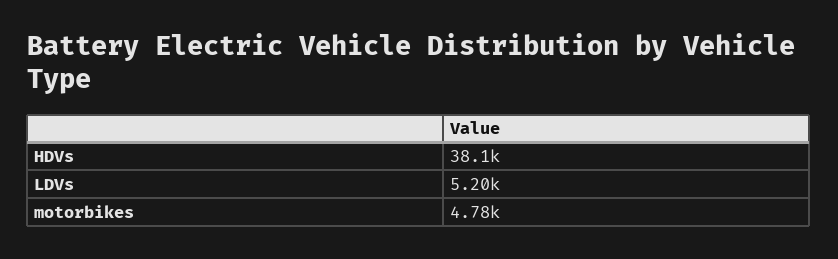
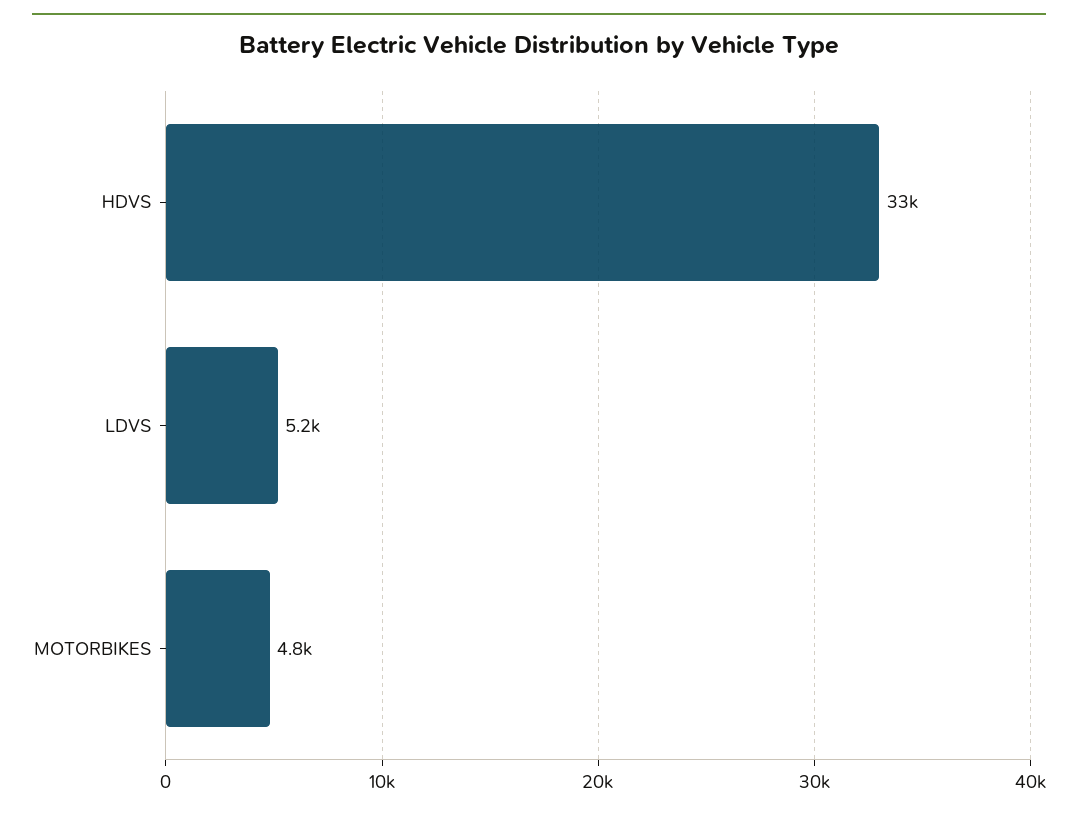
  {
-   "HDVs": 38100,
+   "HDVs": 33000,
    "LDVs": 5200,
    "motorbikes": 4780
  }

